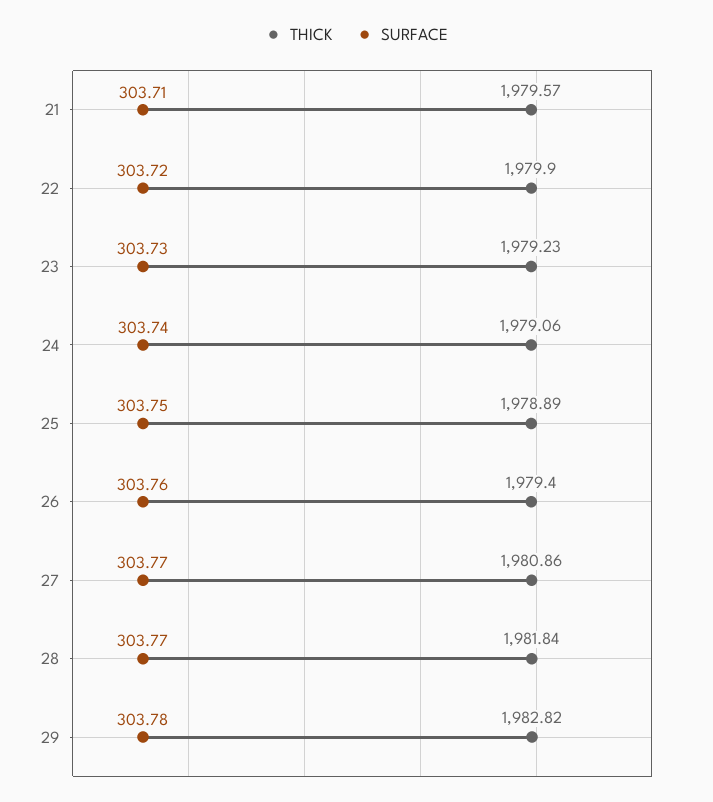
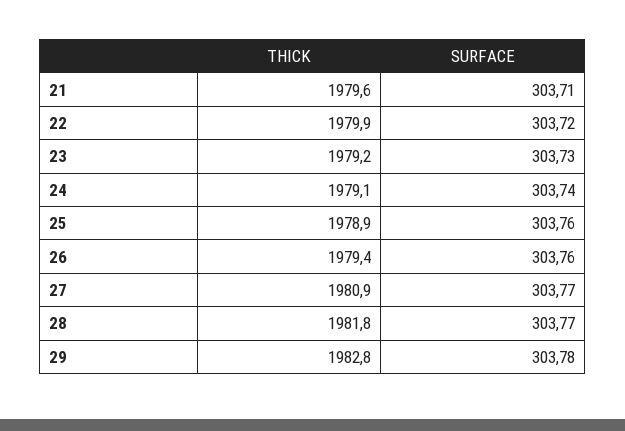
  {
    "THICK": {
      "21": 1979.57,
      "22": 1979.9,
      "23": 1979.23,
      "24": 1979.06,
      "25": 1978.89,
      "26": 1979.4,
      "27": 1980.86,
      "28": 1981.84,
      "29": 1982.82
    },
    "SURFACE": {
      "21": 303.71,
      "22": 303.72,
      "23": 303.73,
      "24": 303.74,
-     "25": 303.75,
+     "25": 303.76,
      "26": 303.76,
      "27": 303.77,
      "28": 303.77,
      "29": 303.78
    }
  }

